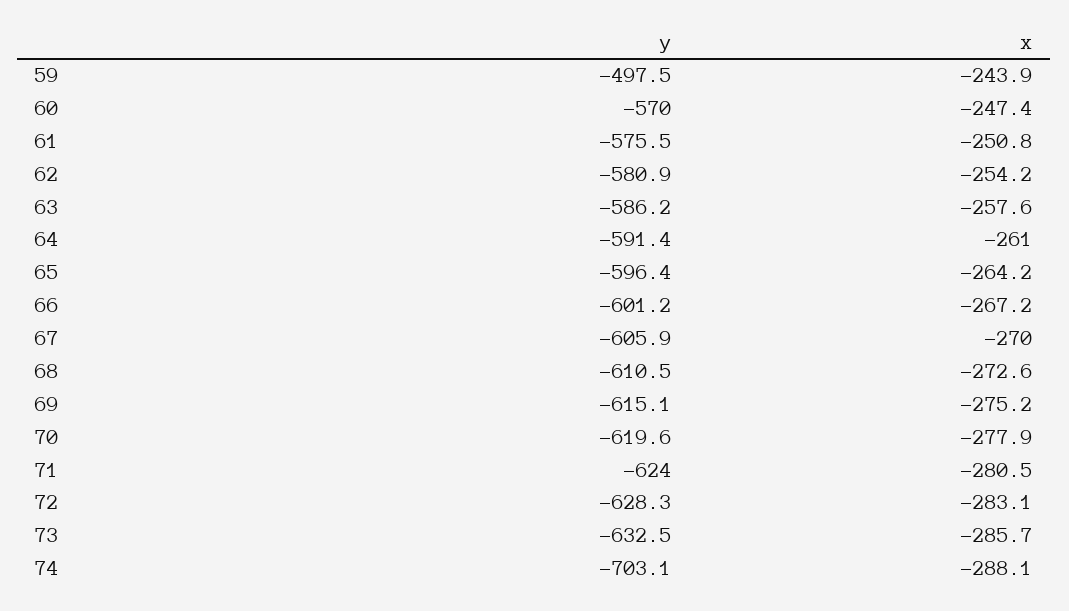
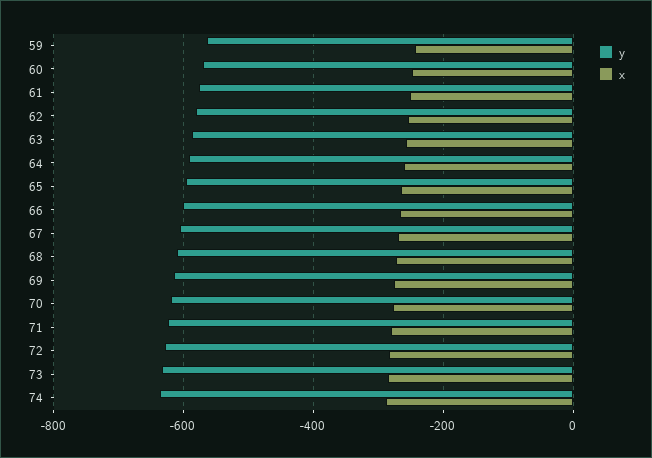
  {
    "y": {
-     "59": -497.5,
+     "59": -560,
      "60": -570,
      "61": -575.5,
      "62": -580.9,
      "63": -586.2,
      "64": -591.4,
      "65": -596.4,
      "66": -601.2,
      "67": -605.9,
      "68": -610.5,
      "69": -615.1,
      "70": -619.6,
      "71": -624,
      "72": -628.3,
      "73": -632.5,
-     "74": -703.1
+     "74": -640
    },
    "x": {
      "59": -243.9,
      "60": -247.4,
      "61": -250.8,
      "62": -254.2,
      "63": -257.6,
      "64": -261,
      "65": -264.2,
      "66": -267.2,
      "67": -270,
      "68": -272.6,
      "69": -275.2,
      "70": -277.9,
      "71": -280.5,
      "72": -283.1,
      "73": -285.7,
      "74": -288.1
    }
  }

